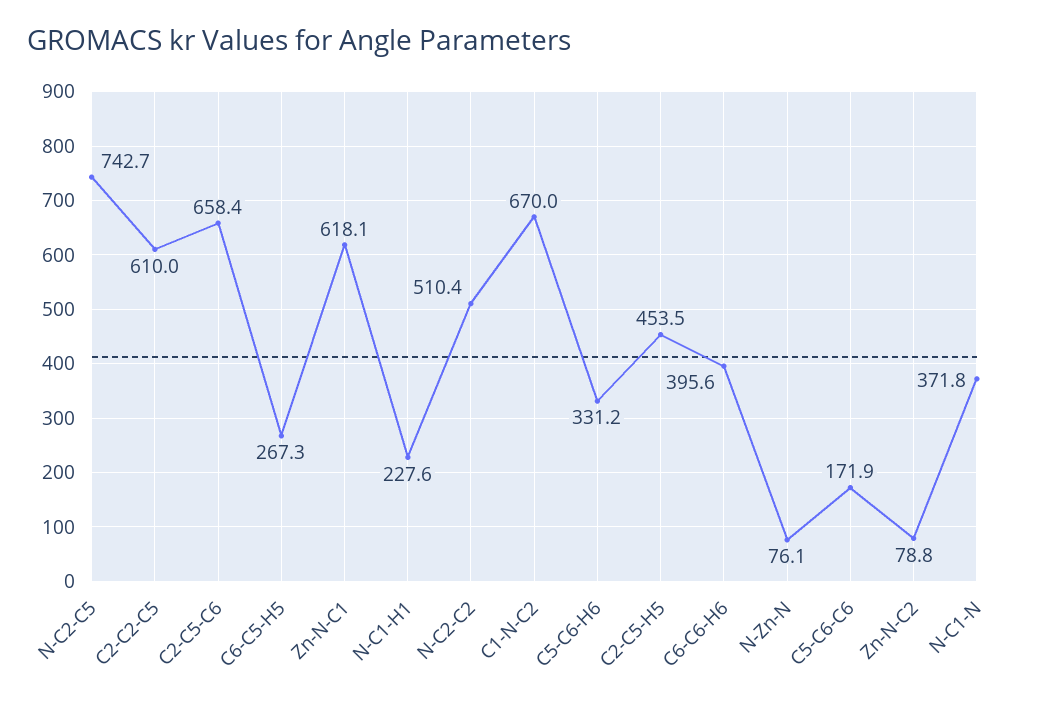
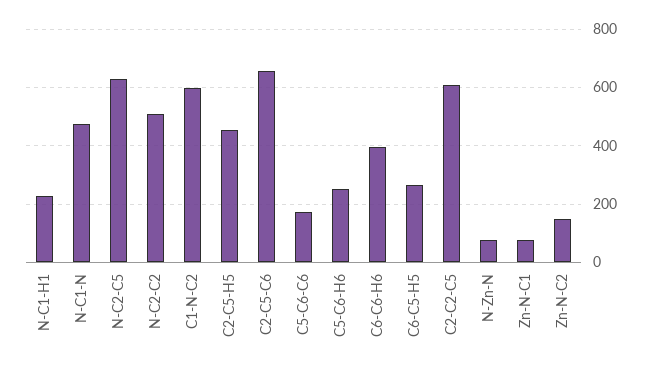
  {
-   "N-C2-C5": 742.7,
+   "N-C2-C5": 625,
    "C2-C2-C5": 610,
    "C2-C5-C6": 658.4,
    "C6-C5-H5": 267.3,
-   "Zn-N-C1": 618.1,
+   "Zn-N-C1": 75,
    "N-C1-H1": 227.6,
    "N-C2-C2": 510.4,
-   "C1-N-C2": 670,
+   "C1-N-C2": 600,
-   "C5-C6-H6": 331.2,
+   "C5-C6-H6": 250,
    "C2-C5-H5": 453.5,
    "C6-C6-H6": 395.6,
    "N-Zn-N": 76.1,
    "C5-C6-C6": 171.9,
-   "Zn-N-C2": 78.8,
+   "Zn-N-C2": 150,
-   "N-C1-N": 371.8
+   "N-C1-N": 475
  }

